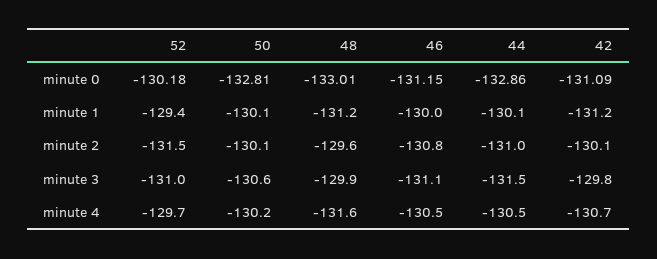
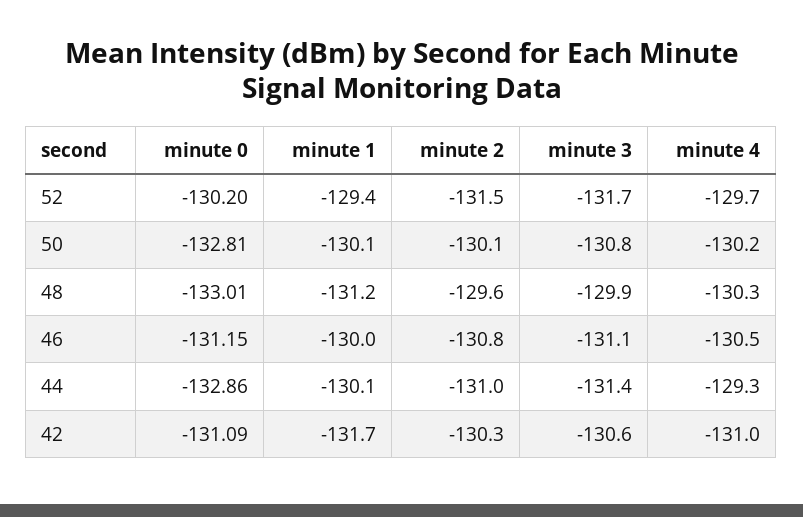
  {
    "52": {
-     "minute 0": -130.18,
+     "minute 0": -130.2,
      "minute 1": -129.4,
      "minute 2": -131.5,
-     "minute 3": -131,
+     "minute 3": -131.7,
      "minute 4": -129.7
    },
    "50": {
      "minute 0": -132.81,
      "minute 1": -130.1,
      "minute 2": -130.1,
-     "minute 3": -130.6,
+     "minute 3": -130.8,
      "minute 4": -130.2
    },
    "48": {
      "minute 0": -133.01,
      "minute 1": -131.2,
      "minute 2": -129.6,
      "minute 3": -129.9,
-     "minute 4": -131.6
+     "minute 4": -130.3
    },
    "46": {
      "minute 0": -131.15,
      "minute 1": -130,
      "minute 2": -130.8,
      "minute 3": -131.1,
      "minute 4": -130.5
    },
    "44": {
      "minute 0": -132.86,
      "minute 1": -130.1,
      "minute 2": -131,
-     "minute 3": -131.5,
+     "minute 3": -131.4,
-     "minute 4": -130.5
+     "minute 4": -129.3
    },
    "42": {
      "minute 0": -131.09,
-     "minute 1": -131.2,
+     "minute 1": -131.7,
-     "minute 2": -130.1,
+     "minute 2": -130.3,
-     "minute 3": -129.8,
+     "minute 3": -130.6,
-     "minute 4": -130.7
+     "minute 4": -131
    }
  }

